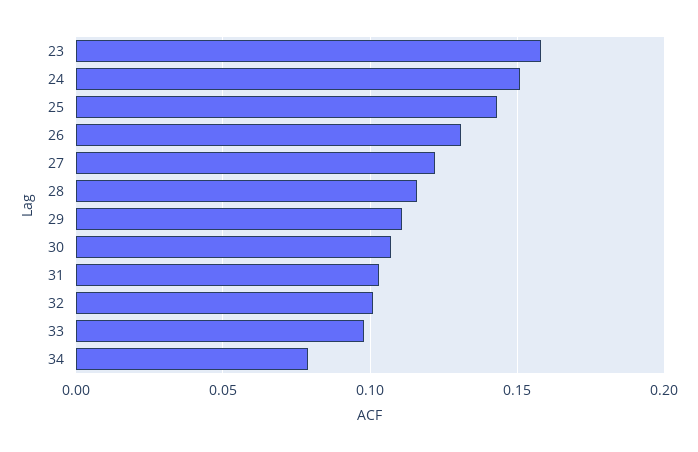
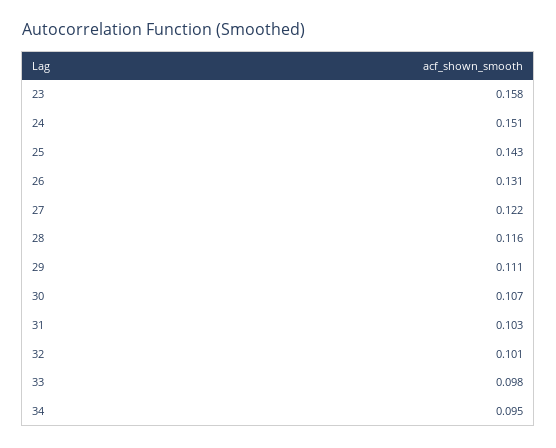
  {
    "23": 0.158,
    "24": 0.151,
    "25": 0.143,
    "26": 0.131,
    "27": 0.122,
    "28": 0.116,
    "29": 0.111,
    "30": 0.107,
    "31": 0.103,
    "32": 0.101,
    "33": 0.098,
-   "34": 0.08
+   "34": 0.095
  }

